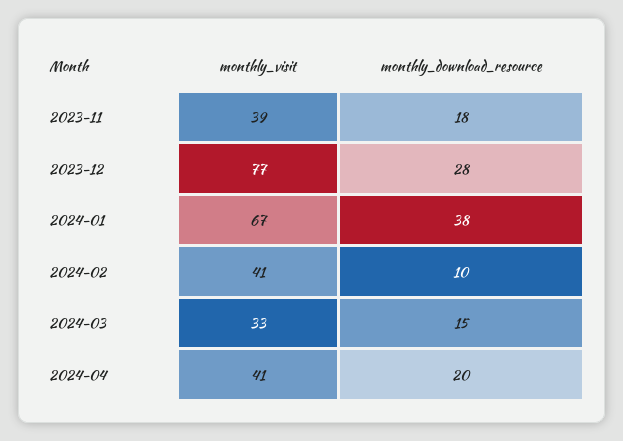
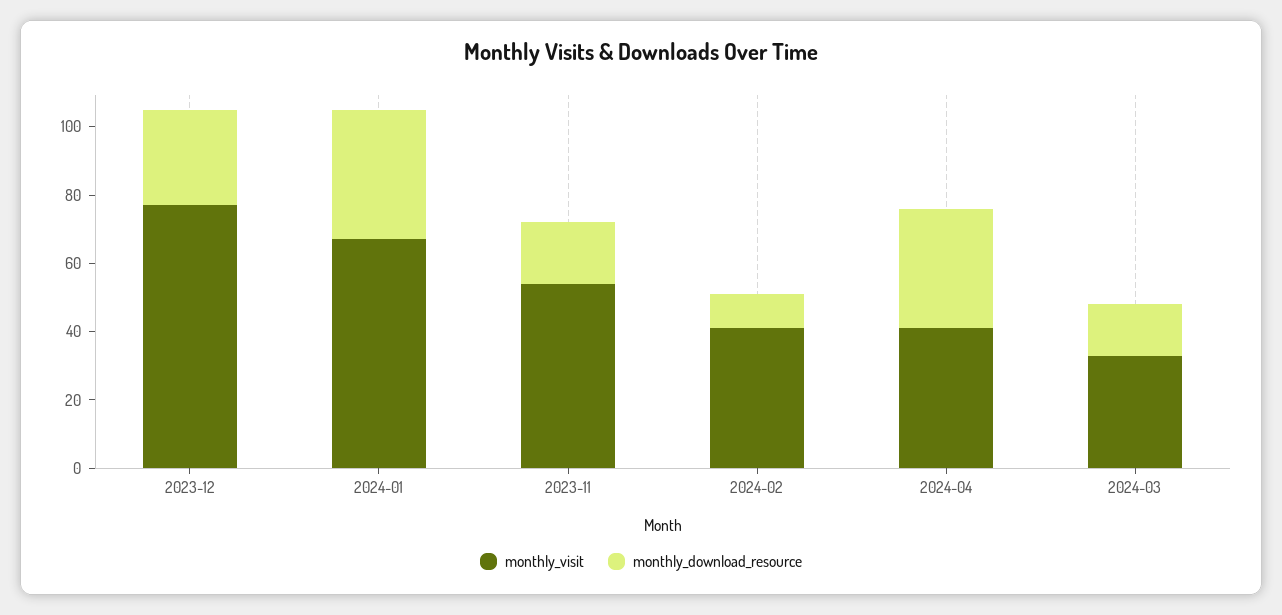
  {
    "monthly_visit": {
-     "2023-11": 39,
+     "2023-11": 55,
      "2023-12": 77,
      "2024-01": 67,
      "2024-02": 41,
      "2024-03": 33,
      "2024-04": 41
    },
    "monthly_download_resource": {
      "2023-11": 18,
      "2023-12": 28,
      "2024-01": 38,
      "2024-02": 10,
      "2024-03": 15,
-     "2024-04": 20
+     "2024-04": 35
    }
  }

